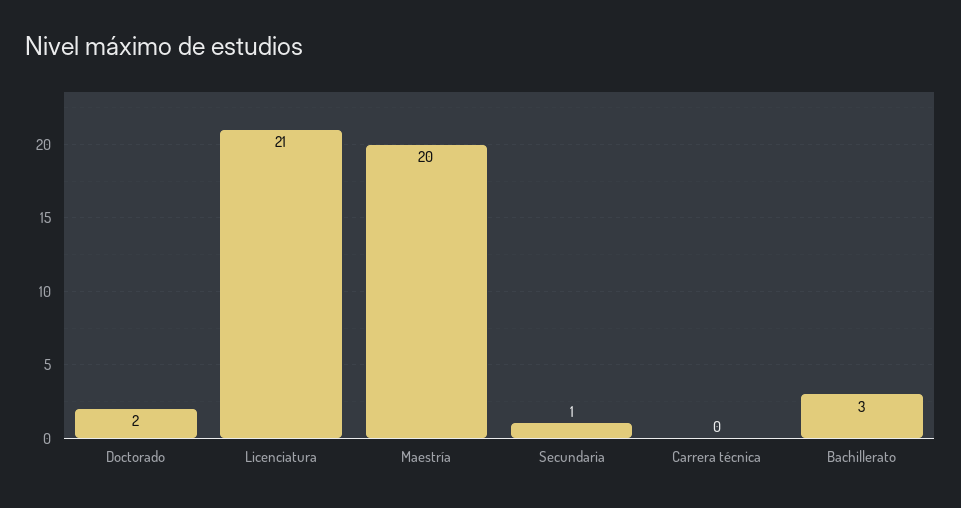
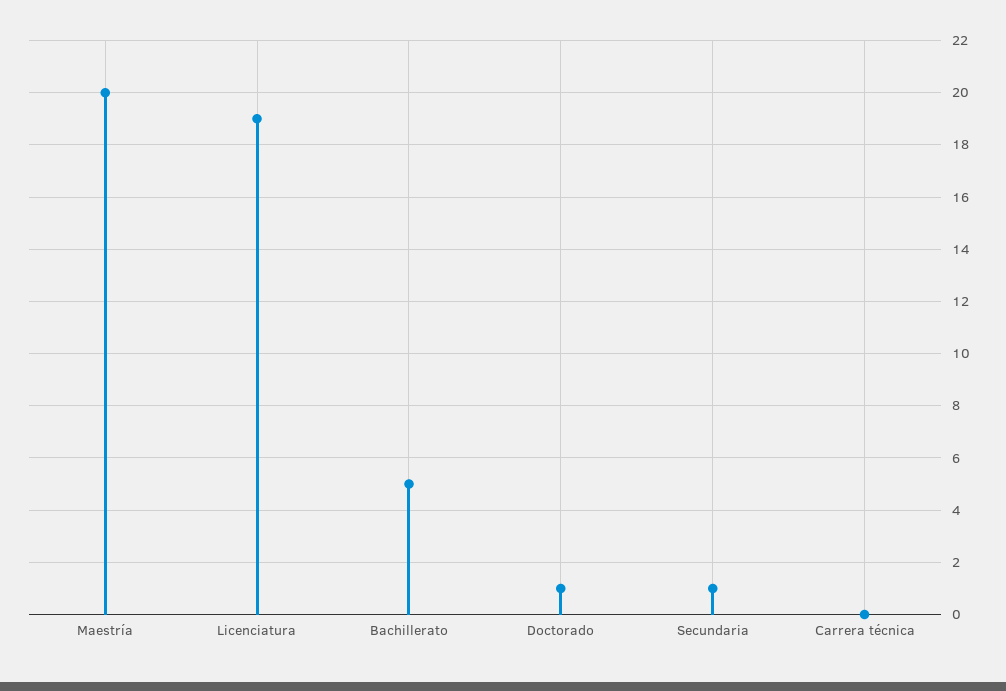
  {
-   "Doctorado": 2,
+   "Doctorado": 1,
-   "Licenciatura": 21,
+   "Licenciatura": 19,
    "Maestría": 20,
    "Secundaria": 1,
    "Carrera técnica": 0,
-   "Bachillerato": 3
+   "Bachillerato": 5
  }

